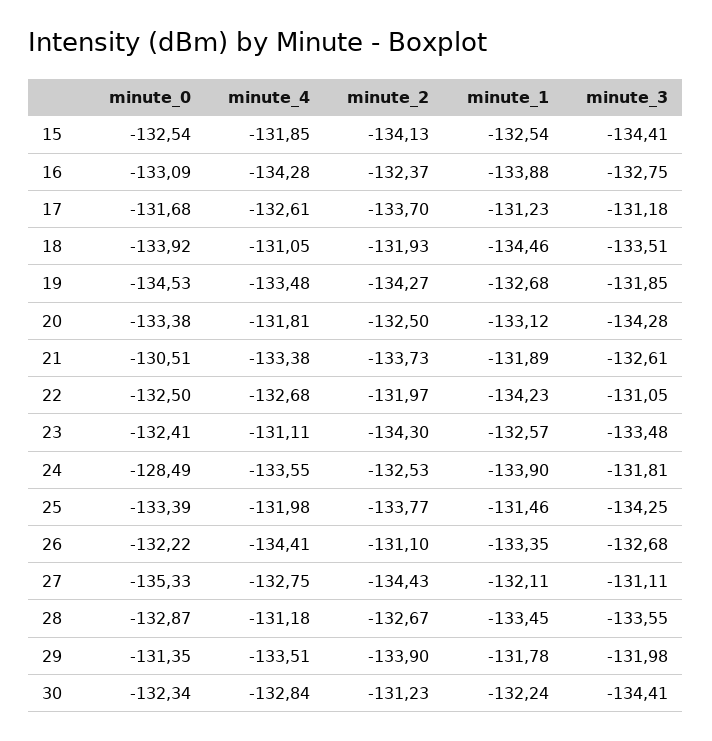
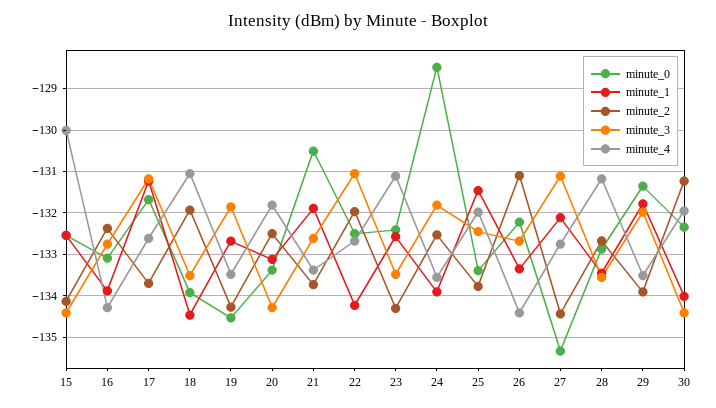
  {
    "minute_0": {
      "15": -132.54,
      "16": -133.09,
      "17": -131.68,
      "18": -133.92,
      "19": -134.53,
      "20": -133.38,
      "21": -130.51,
      "22": -132.5,
      "23": -132.41,
      "24": -128.49,
      "25": -133.39,
      "26": -132.22,
      "27": -135.33,
      "28": -132.87,
      "29": -131.35,
      "30": -132.34
    },
    "minute_4": {
-     "15": -131.85,
+     "15": -130,
      "16": -134.28,
      "17": -132.61,
      "18": -131.05,
      "19": -133.48,
      "20": -131.81,
      "21": -133.38,
      "22": -132.68,
      "23": -131.11,
      "24": -133.55,
      "25": -131.98,
      "26": -134.41,
      "27": -132.75,
      "28": -131.18,
      "29": -133.51,
-     "30": -132.84
+     "30": -132
    },
    "minute_2": {
      "15": -134.13,
      "16": -132.37,
      "17": -133.7,
      "18": -131.93,
      "19": -134.27,
      "20": -132.5,
      "21": -133.73,
      "22": -131.97,
      "23": -134.3,
      "24": -132.53,
      "25": -133.77,
      "26": -131.1,
      "27": -134.43,
      "28": -132.67,
      "29": -133.9,
      "30": -131.23
    },
    "minute_1": {
      "15": -132.54,
      "16": -133.88,
      "17": -131.23,
      "18": -134.46,
      "19": -132.68,
      "20": -133.12,
      "21": -131.89,
      "22": -134.23,
      "23": -132.57,
      "24": -133.9,
      "25": -131.46,
      "26": -133.35,
      "27": -132.11,
      "28": -133.45,
      "29": -131.78,
-     "30": -132.24
+     "30": -134
    },
    "minute_3": {
      "15": -134.41,
      "16": -132.75,
      "17": -131.18,
      "18": -133.51,
      "19": -131.85,
      "20": -134.28,
      "21": -132.61,
      "22": -131.05,
      "23": -133.48,
      "24": -131.81,
-     "25": -134.25,
+     "25": -132.4,
      "26": -132.68,
      "27": -131.11,
      "28": -133.55,
      "29": -131.98,
      "30": -134.41
    }
  }

